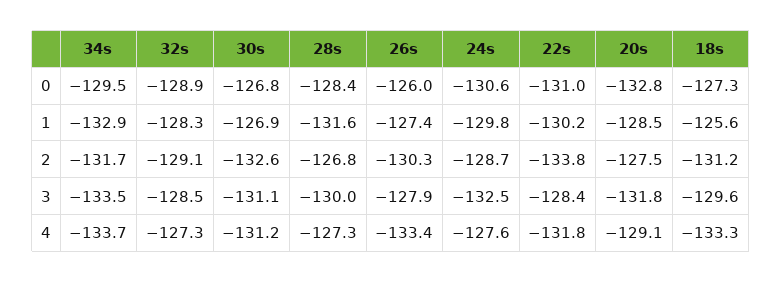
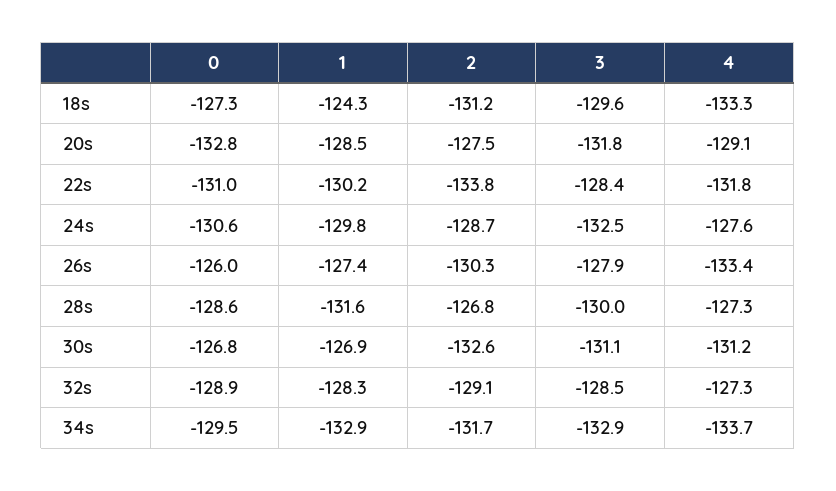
  {
    "34s": {
      "0": -129.5,
      "1": -132.9,
      "2": -131.7,
-     "3": -133.5,
+     "3": -132.9,
      "4": -133.7
    },
    "32s": {
      "0": -128.9,
      "1": -128.3,
      "2": -129.1,
      "3": -128.5,
      "4": -127.3
    },
    "30s": {
      "0": -126.8,
      "1": -126.9,
      "2": -132.6,
      "3": -131.1,
      "4": -131.2
    },
    "28s": {
-     "0": -128.4,
+     "0": -128.6,
      "1": -131.6,
      "2": -126.8,
      "3": -130,
      "4": -127.3
    },
    "26s": {
      "0": -126,
      "1": -127.4,
      "2": -130.3,
      "3": -127.9,
      "4": -133.4
    },
    "24s": {
      "0": -130.6,
      "1": -129.8,
      "2": -128.7,
      "3": -132.5,
      "4": -127.6
    },
    "22s": {
      "0": -131,
      "1": -130.2,
      "2": -133.8,
      "3": -128.4,
      "4": -131.8
    },
    "20s": {
      "0": -132.8,
      "1": -128.5,
      "2": -127.5,
      "3": -131.8,
      "4": -129.1
    },
    "18s": {
      "0": -127.3,
-     "1": -125.6,
+     "1": -124.3,
      "2": -131.2,
      "3": -129.6,
      "4": -133.3
    }
  }

